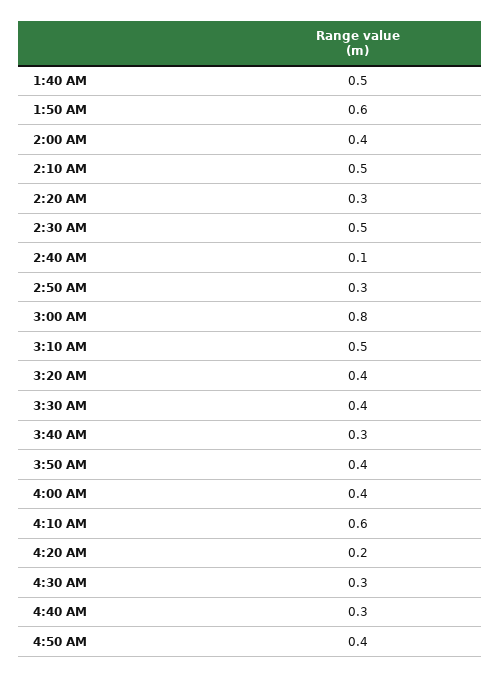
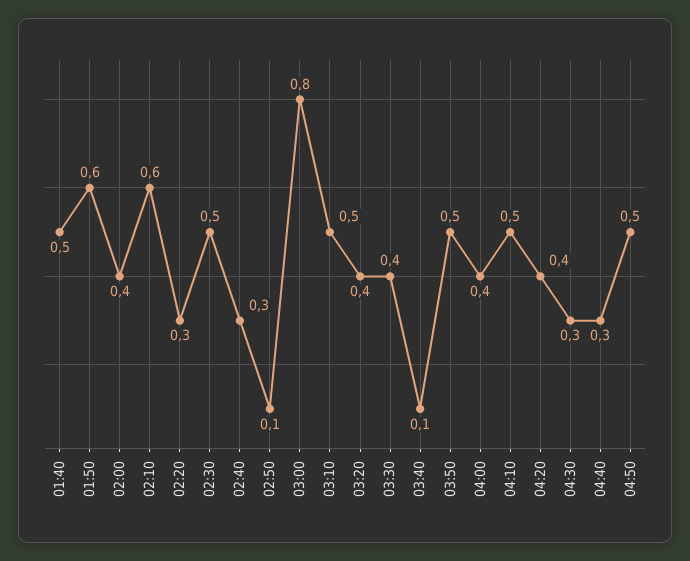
  {
    "1:40 AM": 0.5,
    "1:50 AM": 0.6,
    "2:00 AM": 0.4,
-   "2:10 AM": 0.5,
+   "2:10 AM": 0.6,
    "2:20 AM": 0.3,
    "2:30 AM": 0.5,
-   "2:40 AM": 0.1,
+   "2:40 AM": 0.3,
-   "2:50 AM": 0.3,
+   "2:50 AM": 0.1,
    "3:00 AM": 0.8,
    "3:10 AM": 0.5,
    "3:20 AM": 0.4,
    "3:30 AM": 0.4,
-   "3:40 AM": 0.3,
+   "3:40 AM": 0.1,
-   "3:50 AM": 0.4,
+   "3:50 AM": 0.5,
    "4:00 AM": 0.4,
-   "4:10 AM": 0.6,
+   "4:10 AM": 0.5,
-   "4:20 AM": 0.2,
+   "4:20 AM": 0.4,
    "4:30 AM": 0.3,
    "4:40 AM": 0.3,
-   "4:50 AM": 0.4
+   "4:50 AM": 0.5
  }

